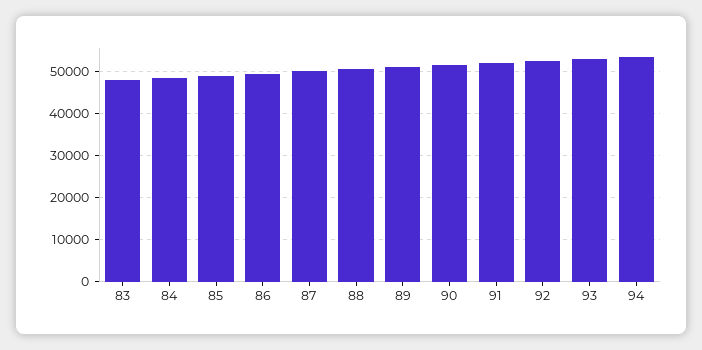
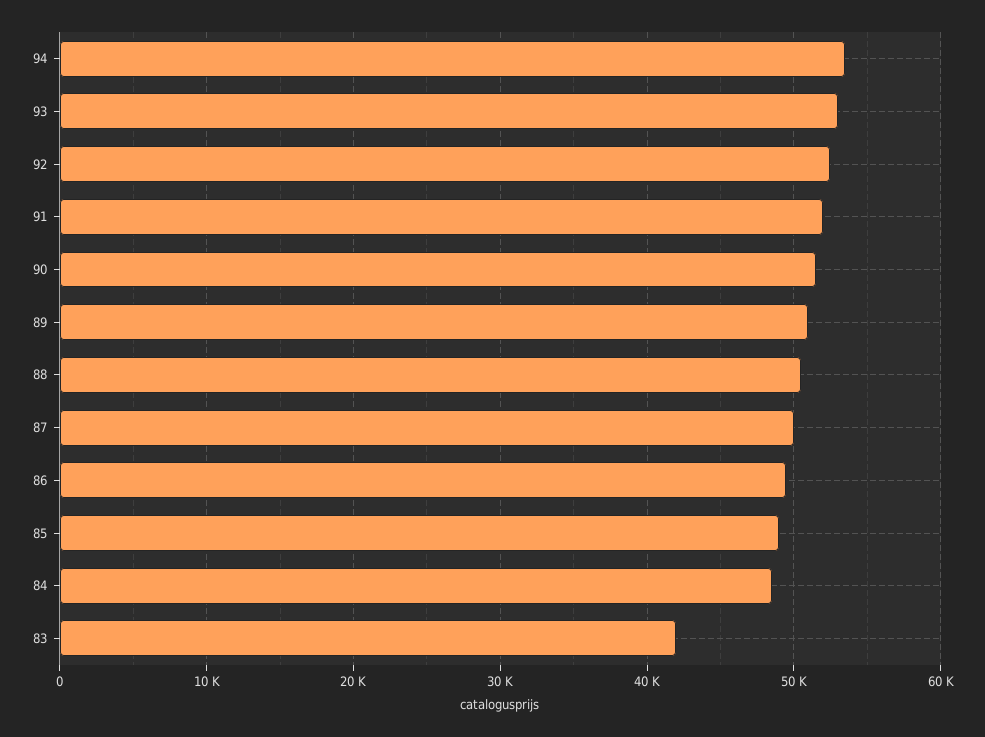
  {
-   "83": 48000,
+   "83": 42000,
    "84": 49000,
    "85": 49000,
    "86": 50000,
    "87": 50000,
    "88": 51000,
    "89": 51000,
    "90": 52000,
    "91": 52000,
    "92": 53000,
    "93": 53000,
    "94": 54000
  }

